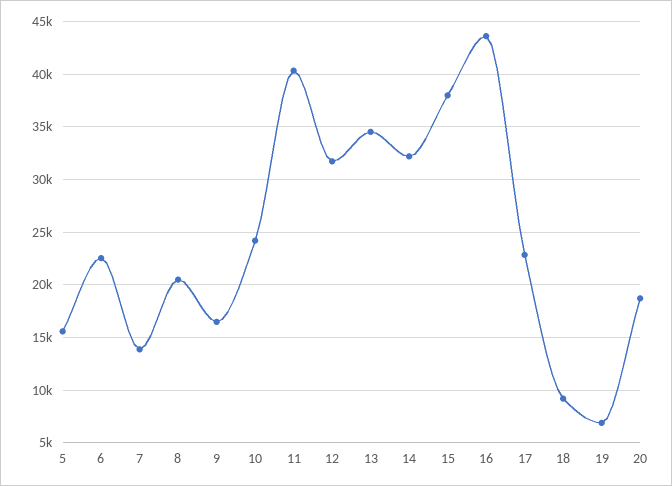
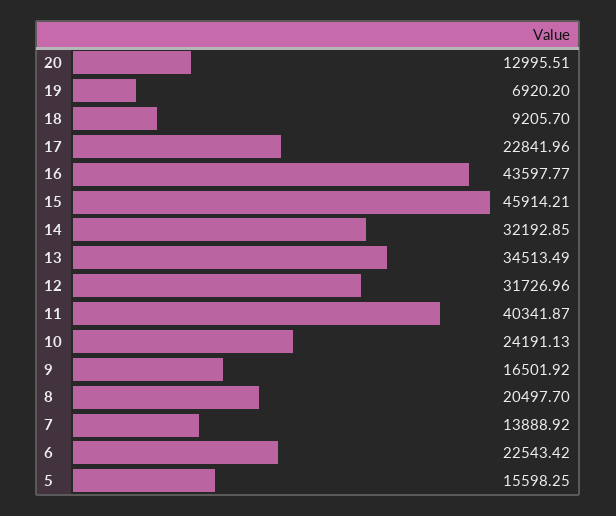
  {
    "5": 15598.25,
    "6": 22543.42,
    "7": 13888.92,
    "8": 20497.7,
    "9": 16501.92,
    "10": 24191.13,
    "11": 40341.87,
    "12": 31726.96,
    "13": 34513.49,
    "14": 32192.85,
-   "15": 38000,
+   "15": 45914.21,
    "16": 43597.77,
    "17": 22841.96,
    "18": 9205.7,
    "19": 6920.2,
-   "20": 19000
+   "20": 12995.51
  }

